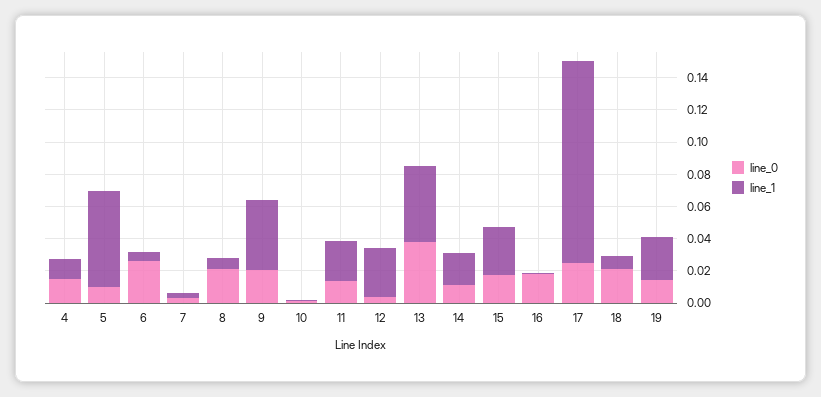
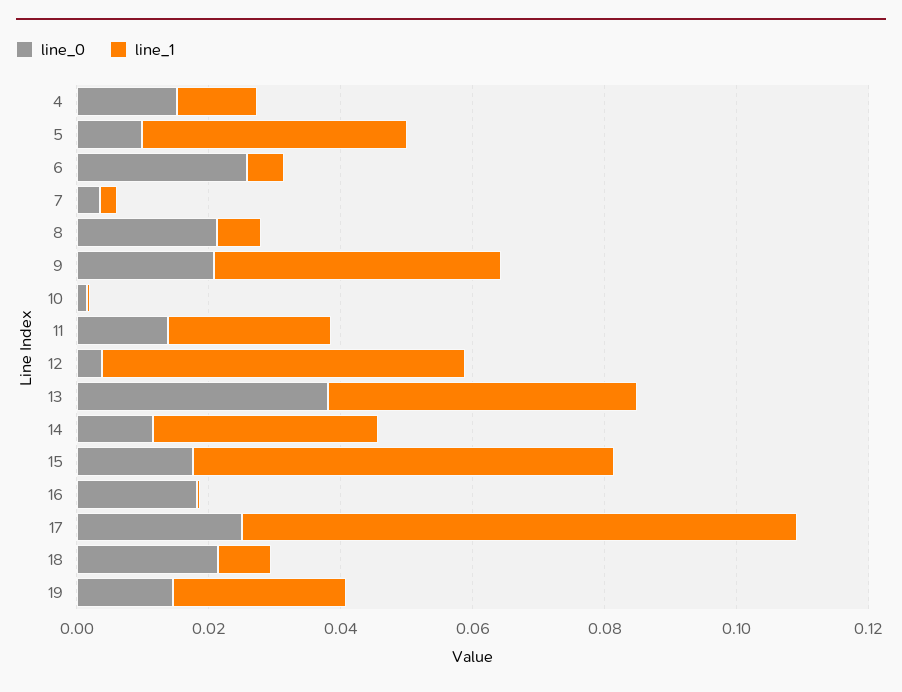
  {
    "line_0": {
      "4": 0.015,
      "5": 0.01,
      "6": 0.025,
      "7": 0.005,
      "8": 0.02,
      "9": 0.02,
      "10": 0,
      "11": 0.015,
      "12": 0.005,
      "13": 0.04,
      "14": 0.01,
      "15": 0.02,
      "16": 0.02,
      "17": 0.025,
      "18": 0.02,
      "19": 0.015
    },
    "line_1": {
      "4": 0.01,
-     "5": 0.06,
+     "5": 0.04,
      "6": 0.005,
      "7": 0.005,
      "8": 0.005,
      "9": 0.045,
      "10": 0,
      "11": 0.025,
-     "12": 0.03,
+     "12": 0.055,
      "13": 0.045,
-     "14": 0.02,
+     "14": 0.035,
-     "15": 0.03,
+     "15": 0.065,
      "16": 0,
-     "17": 0.125,
+     "17": 0.085,
      "18": 0.01,
      "19": 0.025
    }
  }

